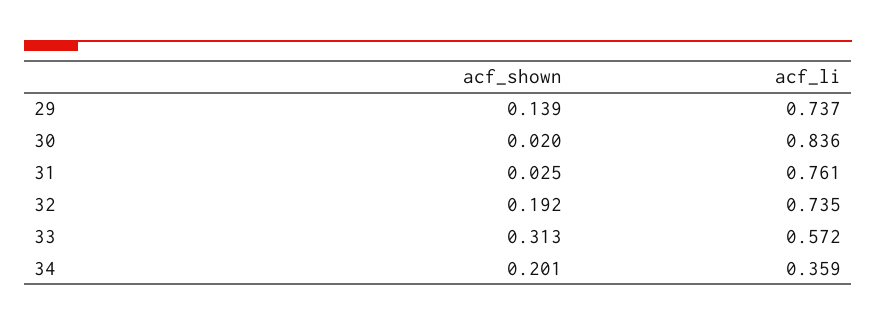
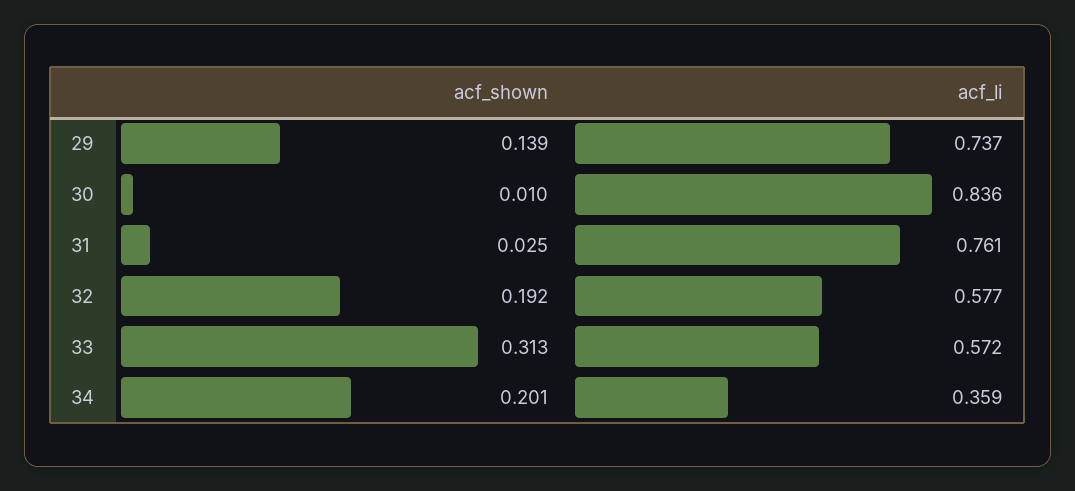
  {
    "acf_shown": {
      "29": 0.139,
-     "30": 0.02,
+     "30": 0.01,
      "31": 0.025,
      "32": 0.192,
      "33": 0.313,
      "34": 0.201
    },
    "acf_li": {
      "29": 0.737,
      "30": 0.836,
      "31": 0.761,
-     "32": 0.735,
+     "32": 0.577,
      "33": 0.572,
      "34": 0.359
    }
  }

